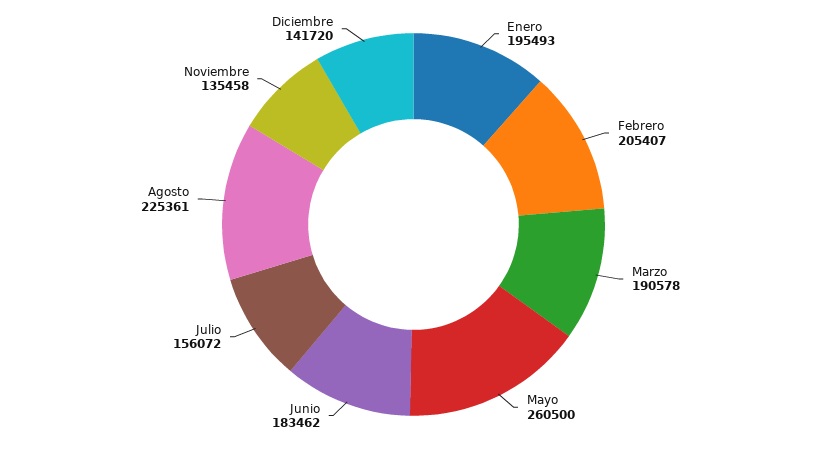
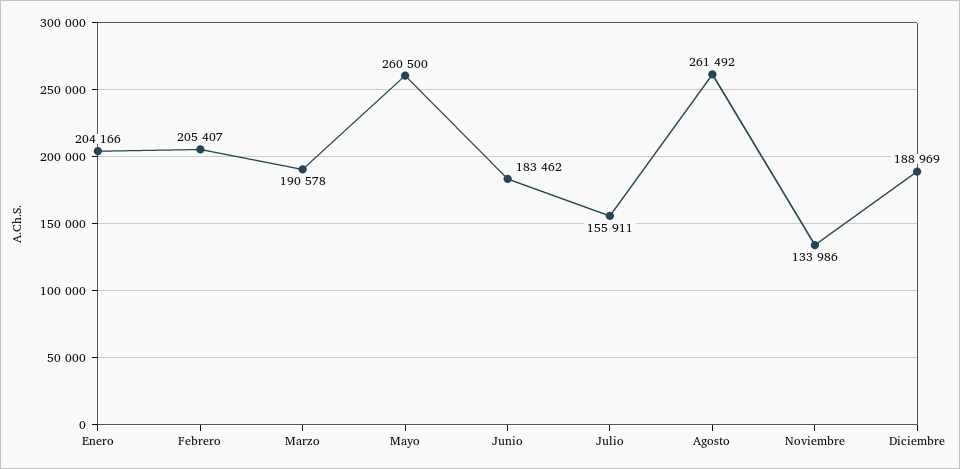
  {
-   "Enero": 195493,
+   "Enero": 204166,
    "Febrero": 205407,
    "Marzo": 190578,
    "Mayo": 260500,
    "Junio": 183462,
-   "Julio": 156072,
+   "Julio": 155911,
-   "Agosto": 225361,
+   "Agosto": 261492,
-   "Noviembre": 135458,
+   "Noviembre": 133986,
-   "Diciembre": 141720
+   "Diciembre": 188969
  }

